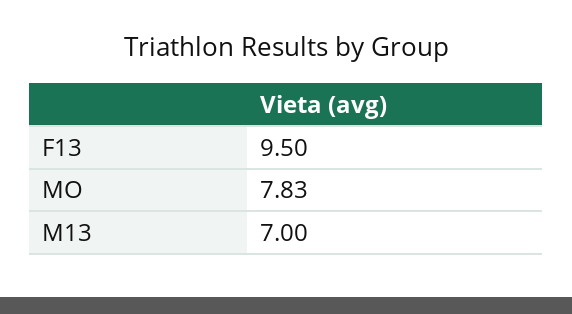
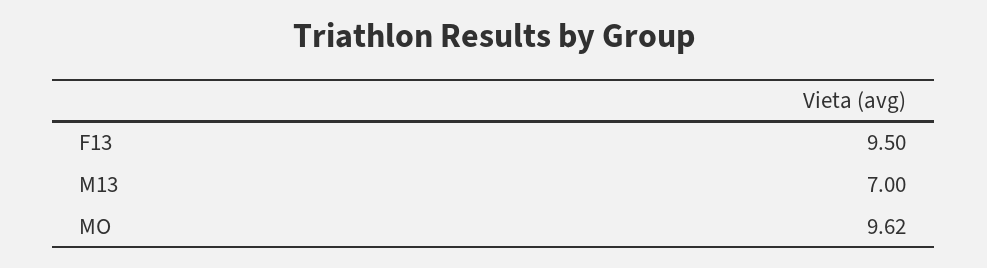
  {
    "F13": 9.5,
-   "MO": 7.83,
+   "MO": 9.62,
    "M13": 7
  }

